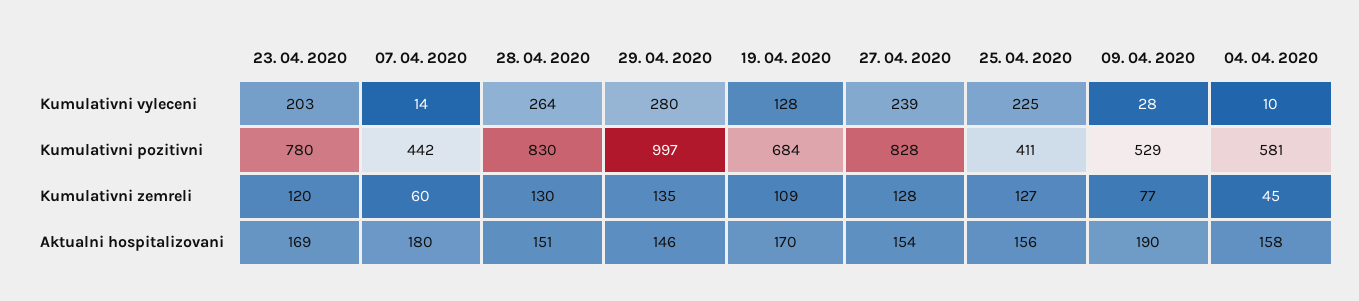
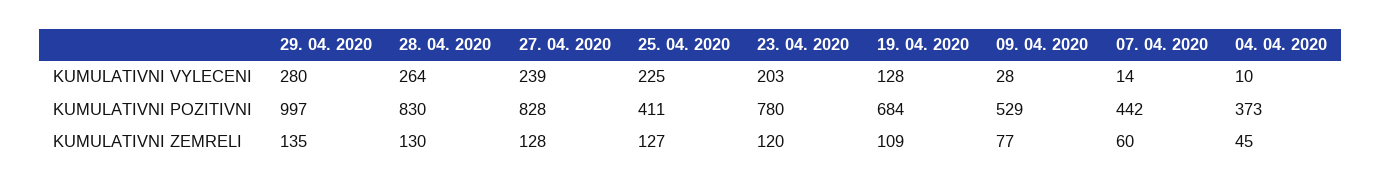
  {
    "23. 04. 2020": {
      "Kumulativni vyleceni": 203,
      "Kumulativni pozitivni": 780,
-     "Kumulativni zemreli": 120,
+     "Kumulativni zemreli": 120
-     "Aktualni hospitalizovani": 169
    },
    "07. 04. 2020": {
      "Kumulativni vyleceni": 14,
      "Kumulativni pozitivni": 442,
-     "Kumulativni zemreli": 60,
+     "Kumulativni zemreli": 60
-     "Aktualni hospitalizovani": 180
    },
    "28. 04. 2020": {
      "Kumulativni vyleceni": 264,
      "Kumulativni pozitivni": 830,
-     "Kumulativni zemreli": 130,
+     "Kumulativni zemreli": 130
-     "Aktualni hospitalizovani": 151
    },
    "29. 04. 2020": {
      "Kumulativni vyleceni": 280,
      "Kumulativni pozitivni": 997,
-     "Kumulativni zemreli": 135,
+     "Kumulativni zemreli": 135
-     "Aktualni hospitalizovani": 146
    },
    "19. 04. 2020": {
      "Kumulativni vyleceni": 128,
      "Kumulativni pozitivni": 684,
-     "Kumulativni zemreli": 109,
+     "Kumulativni zemreli": 109
-     "Aktualni hospitalizovani": 170
    },
    "27. 04. 2020": {
      "Kumulativni vyleceni": 239,
      "Kumulativni pozitivni": 828,
-     "Kumulativni zemreli": 128,
+     "Kumulativni zemreli": 128
-     "Aktualni hospitalizovani": 154
    },
    "25. 04. 2020": {
      "Kumulativni vyleceni": 225,
      "Kumulativni pozitivni": 411,
-     "Kumulativni zemreli": 127,
+     "Kumulativni zemreli": 127
-     "Aktualni hospitalizovani": 156
    },
    "09. 04. 2020": {
      "Kumulativni vyleceni": 28,
      "Kumulativni pozitivni": 529,
-     "Kumulativni zemreli": 77,
+     "Kumulativni zemreli": 77
-     "Aktualni hospitalizovani": 190
    },
    "04. 04. 2020": {
      "Kumulativni vyleceni": 10,
-     "Kumulativni pozitivni": 581,
+     "Kumulativni pozitivni": 373,
-     "Kumulativni zemreli": 45,
+     "Kumulativni zemreli": 45
-     "Aktualni hospitalizovani": 158
    }
  }

